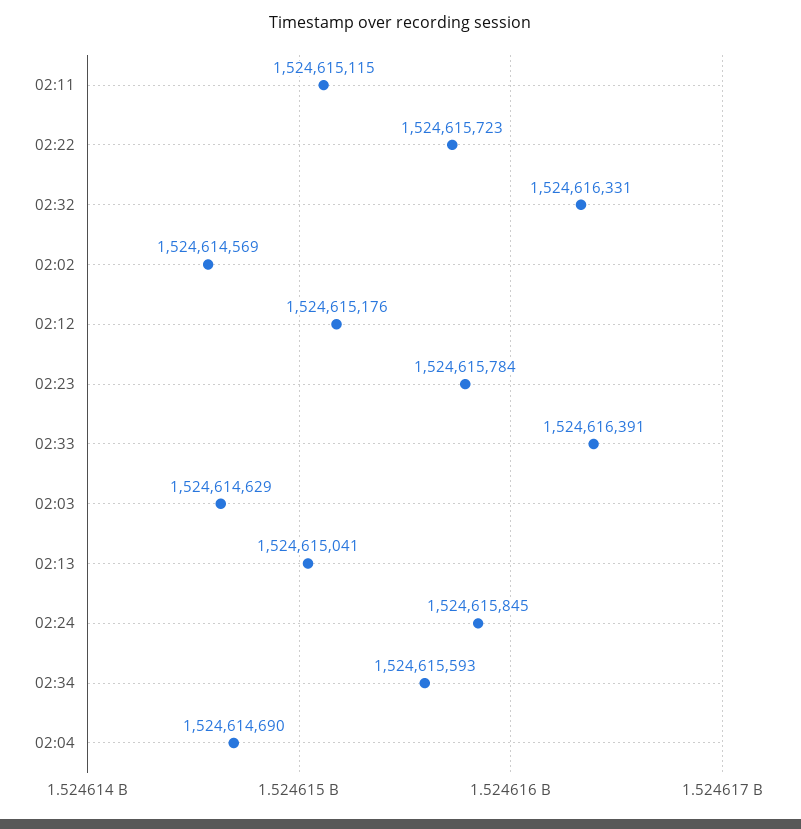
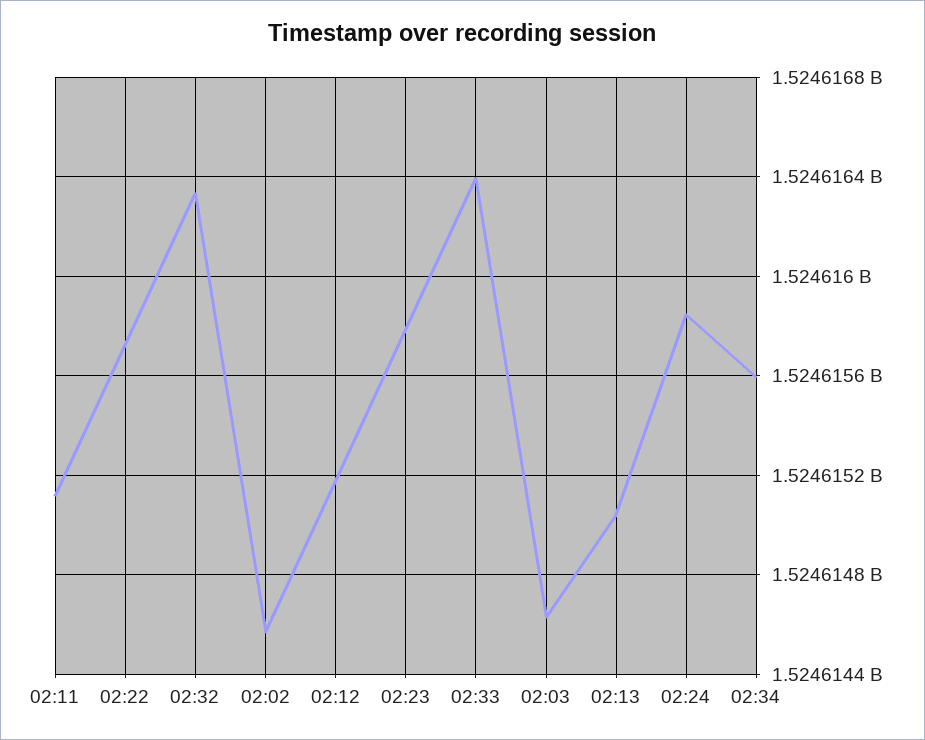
  {
    "02:11": 1524615115,
    "02:22": 1524615723,
    "02:32": 1524616331,
    "02:02": 1524614569,
    "02:12": 1524615176,
    "02:23": 1524615784,
    "02:33": 1524616391,
    "02:03": 1524614629,
    "02:13": 1524615041,
    "02:24": 1524615845,
-   "02:34": 1524615593,
+   "02:34": 1524615593
-   "02:04": 1524614690
  }

